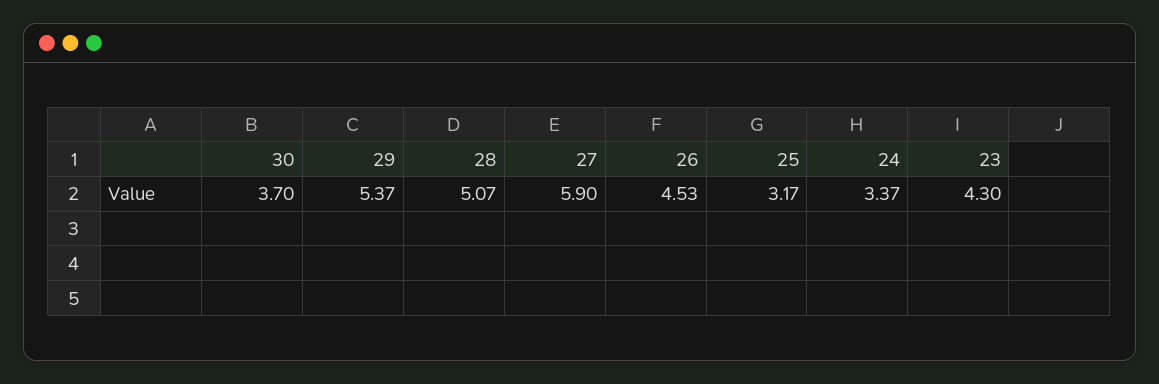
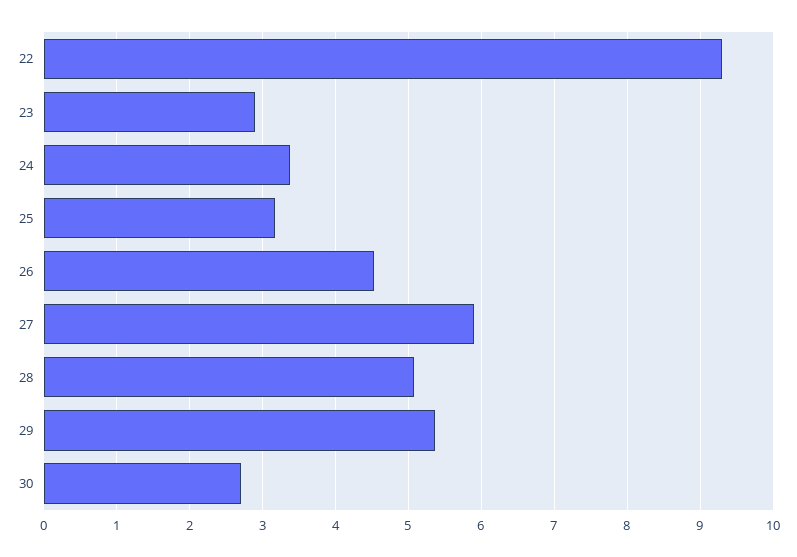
  {
-   "30": 3.7,
+   "30": 2.7,
    "29": 5.37,
    "28": 5.07,
    "27": 5.9,
    "26": 4.53,
    "25": 3.17,
    "24": 3.37,
-   "23": 4.3
+   "23": 2.9,
+   "22": 9.3
  }

